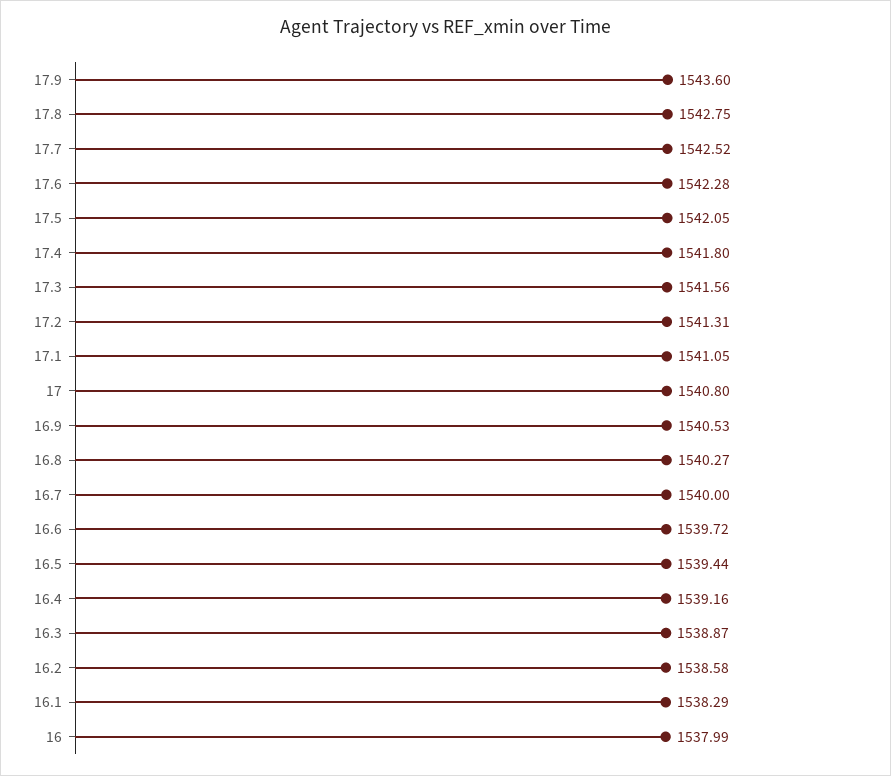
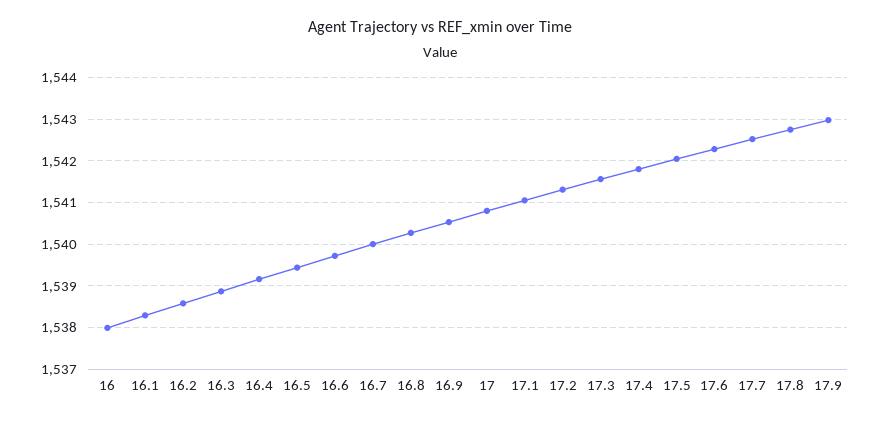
  {
-   "17.9": 1543.6,
+   "17.9": 1543,
    "17.8": 1542.75,
    "17.7": 1542.52,
    "17.6": 1542.28,
    "17.5": 1542.05,
    "17.4": 1541.8,
    "17.3": 1541.56,
    "17.2": 1541.31,
    "17.1": 1541.05,
    "17": 1540.8,
    "16.9": 1540.53,
    "16.8": 1540.27,
    "16.7": 1540,
    "16.6": 1539.72,
    "16.5": 1539.44,
    "16.4": 1539.16,
    "16.3": 1538.87,
    "16.2": 1538.58,
    "16.1": 1538.29,
    "16": 1537.99
  }

